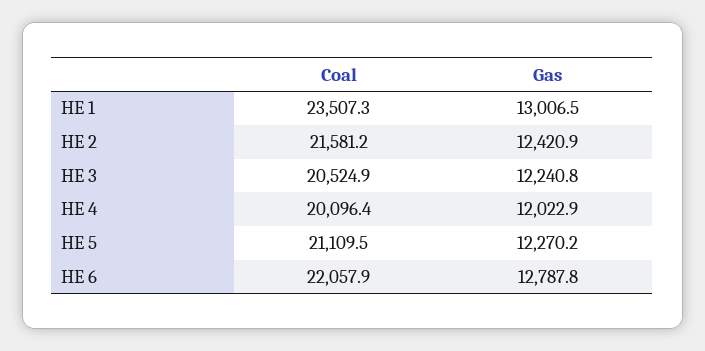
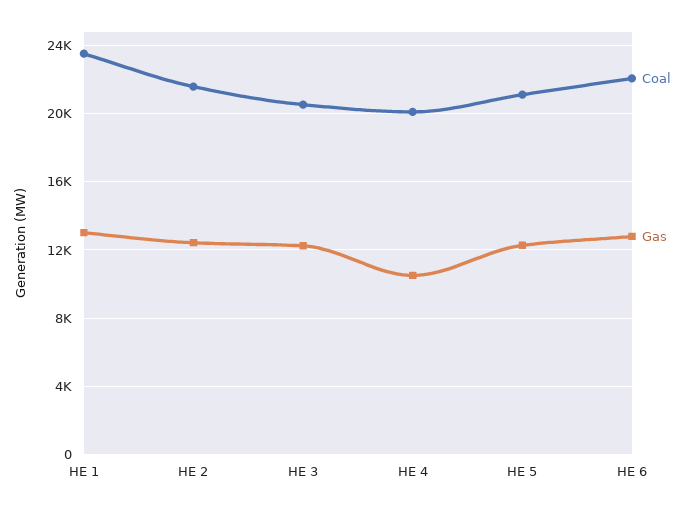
  {
    "Coal": {
      "HE 1": 23507.3,
      "HE 2": 21581.2,
      "HE 3": 20524.9,
      "HE 4": 20096.4,
      "HE 5": 21109.5,
      "HE 6": 22057.9
    },
    "Gas": {
      "HE 1": 13006.5,
      "HE 2": 12420.9,
      "HE 3": 12240.8,
-     "HE 4": 12022.9,
+     "HE 4": 10500,
      "HE 5": 12270.2,
      "HE 6": 12787.8
    }
  }

